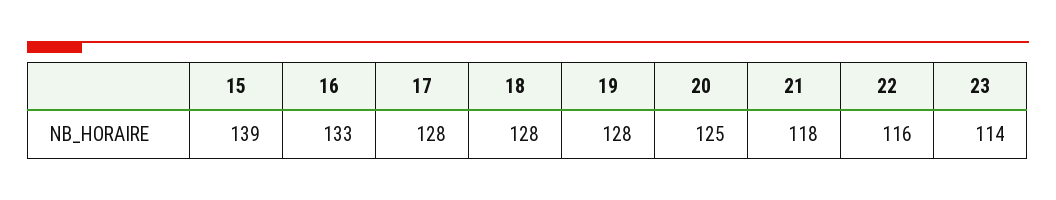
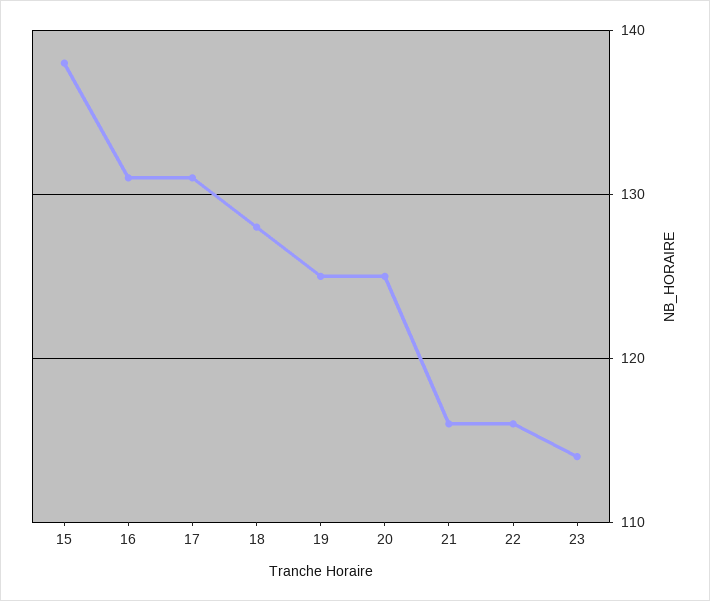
  {
-   "15": 139,
+   "15": 138,
-   "16": 133,
+   "16": 131,
-   "17": 128,
+   "17": 131,
    "18": 128,
-   "19": 128,
+   "19": 125,
    "20": 125,
-   "21": 118,
+   "21": 116,
    "22": 116,
    "23": 114
  }

